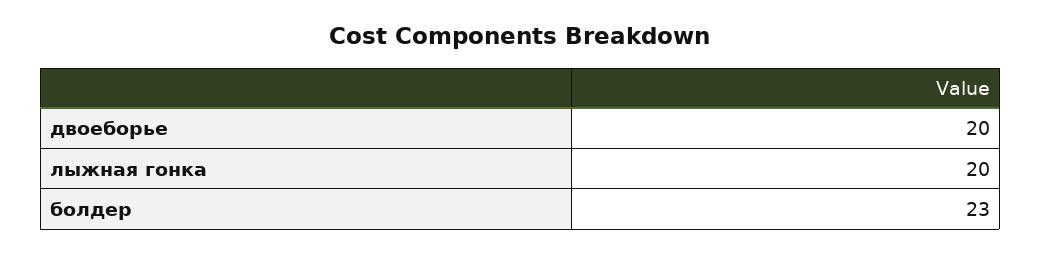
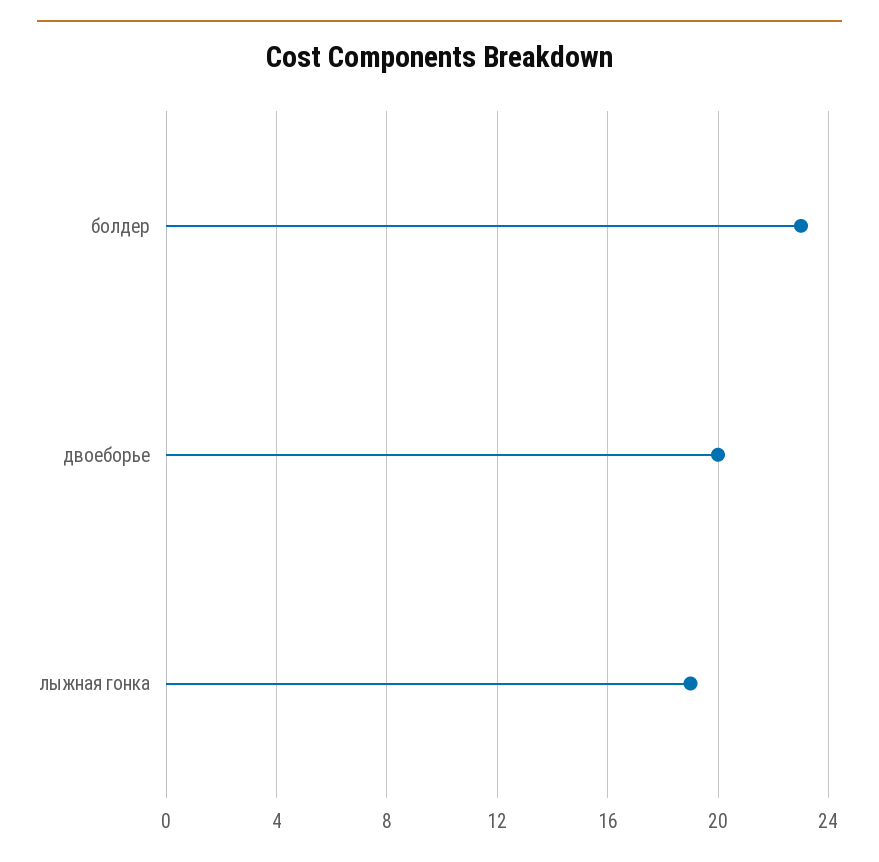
  {
    "двоеборье": 20,
-   "лыжная гонка": 20,
+   "лыжная гонка": 19,
    "болдер": 23
  }

